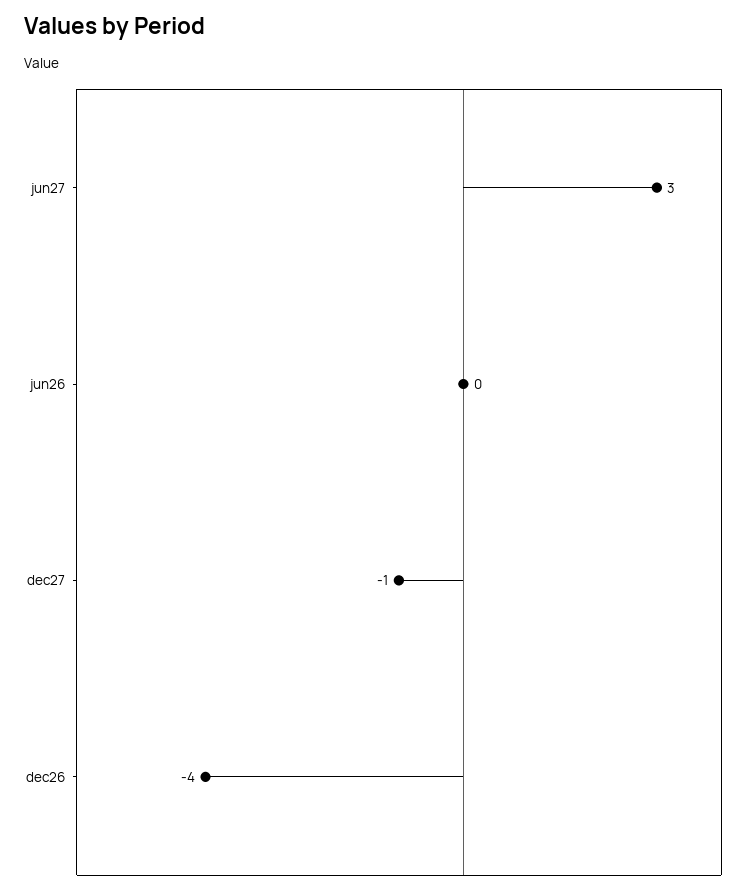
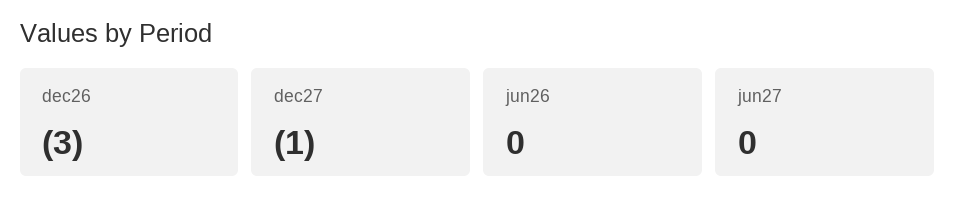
  {
-   "jun27": 3,
+   "jun27": 0,
    "jun26": 0,
    "dec27": -1,
-   "dec26": -4
+   "dec26": -3
  }

